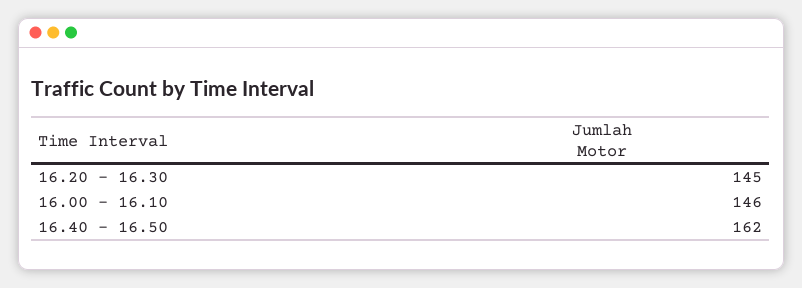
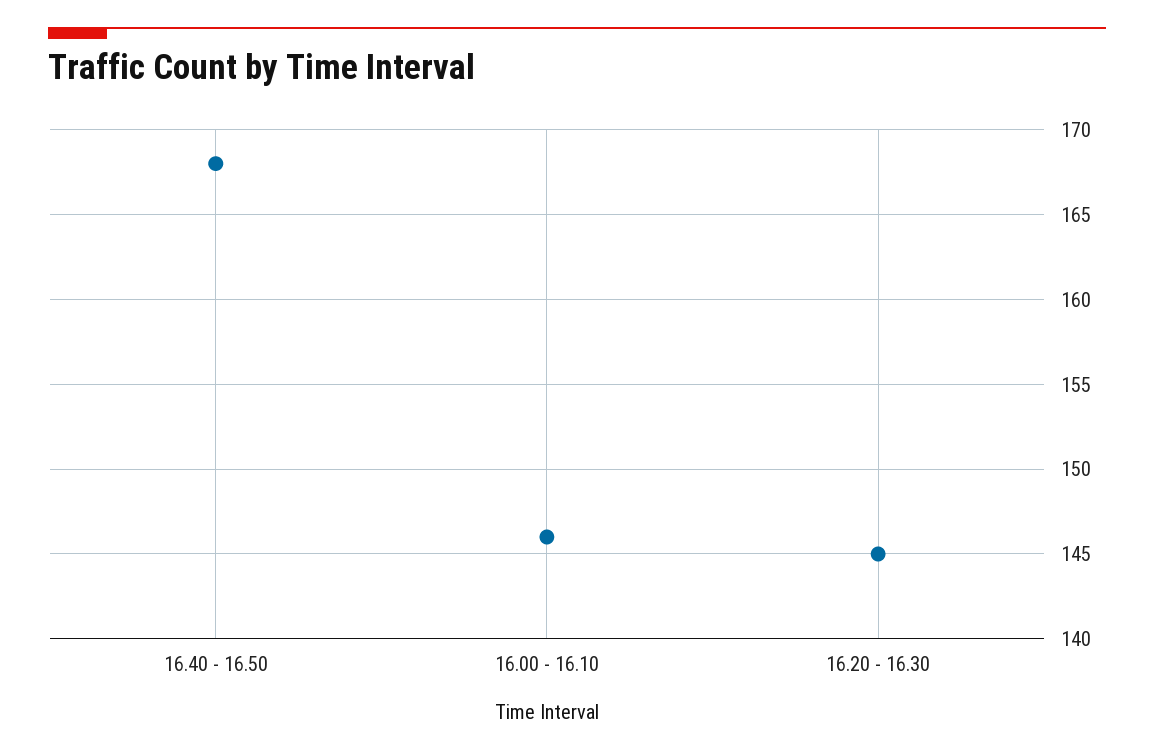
  {
    "16.20 - 16.30": 145,
    "16.00 - 16.10": 146,
-   "16.40 - 16.50": 162
+   "16.40 - 16.50": 168
  }

